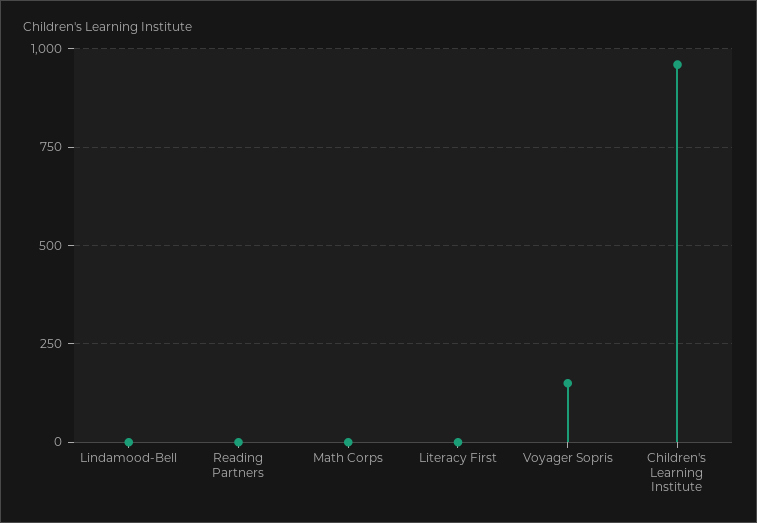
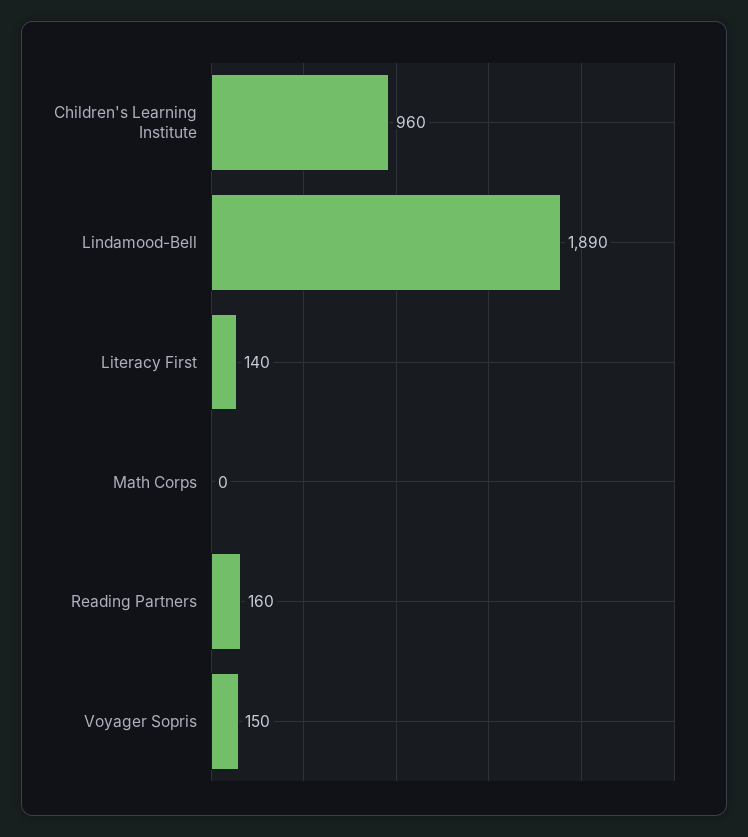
  {
-   "Lindamood-Bell": 0,
+   "Lindamood-Bell": 1890,
-   "Reading Partners": 0,
+   "Reading Partners": 160,
    "Math Corps": 0,
-   "Literacy First": 0,
+   "Literacy First": 140,
    "Voyager Sopris": 150,
    "Children's Learning Institute": 960
  }

